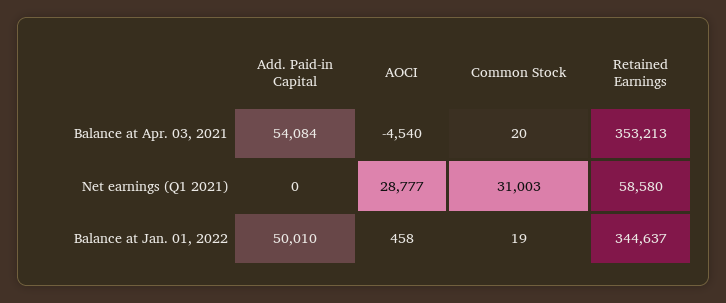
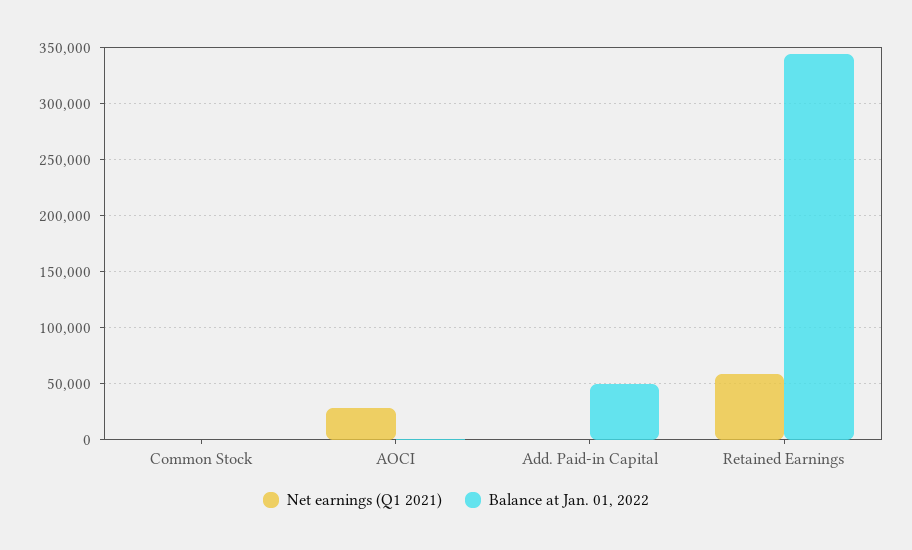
  {
-   "Balance at Apr. 03, 2021": {
-     "Add. Paid-in Capital": 54084,
-     "AOCI": -4540,
-     "Common Stock": 20,
-     "Retained Earnings": 353213
-   },
    "Net earnings (Q1 2021)": {
      "Add. Paid-in Capital": 0,
      "AOCI": 28777,
-     "Common Stock": 31003,
+     "Common Stock": 0,
      "Retained Earnings": 58580
    },
    "Balance at Jan. 01, 2022": {
      "Add. Paid-in Capital": 50010,
      "AOCI": 458,
      "Common Stock": 19,
      "Retained Earnings": 344637
    }
  }

